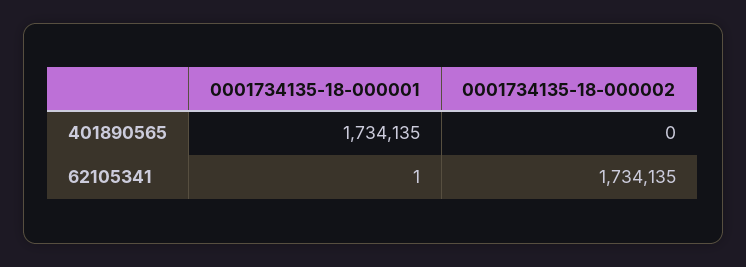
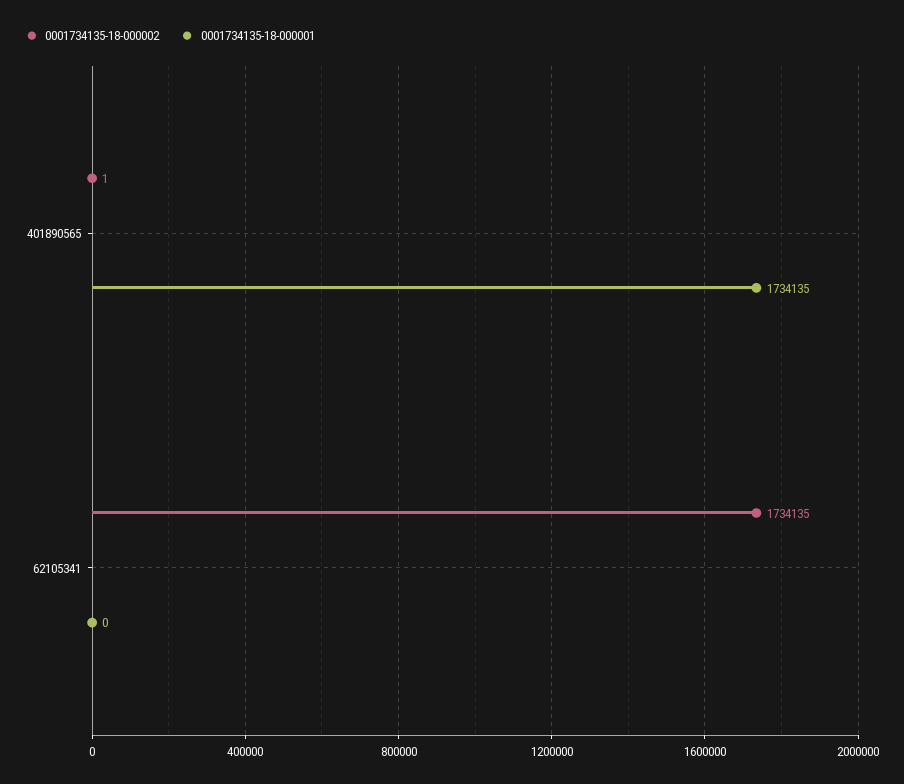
  {
    "0001734135-18-000001": {
      "401890565": 1734135,
-     "62105341": 1
+     "62105341": 0
    },
    "0001734135-18-000002": {
-     "401890565": 0,
+     "401890565": 1,
      "62105341": 1734135
    }
  }

